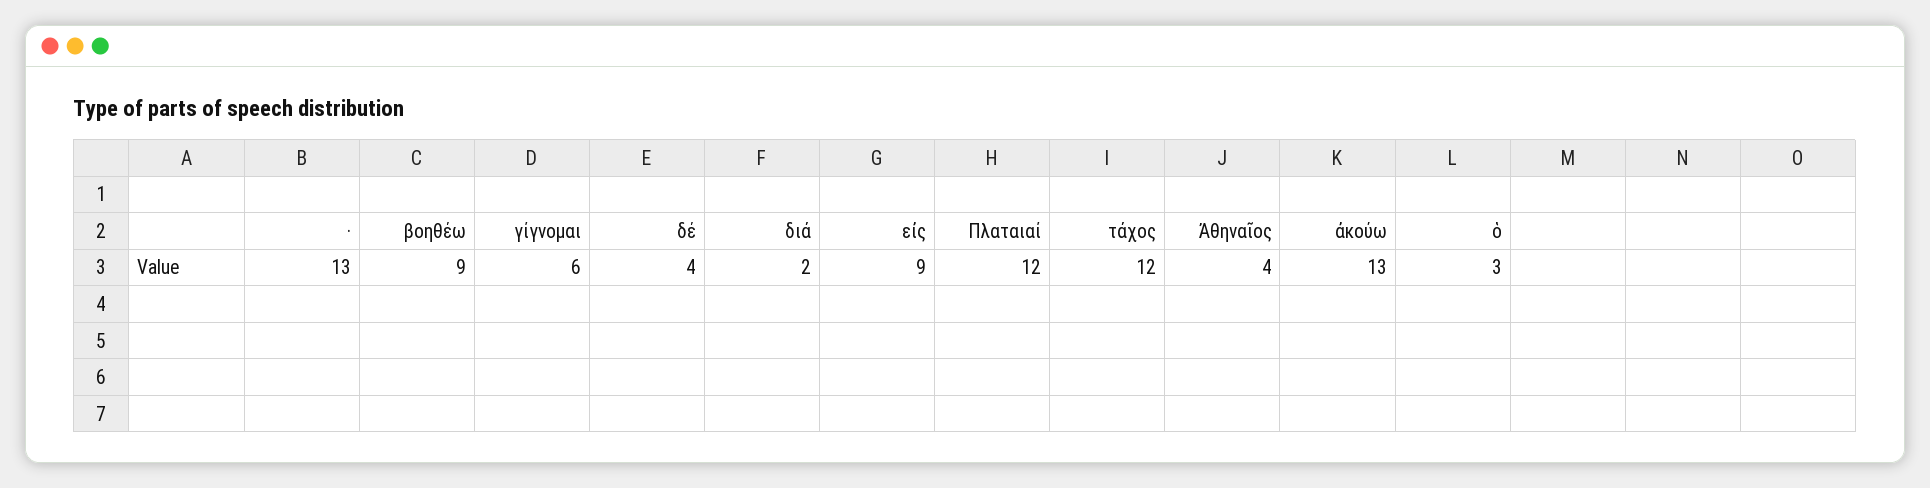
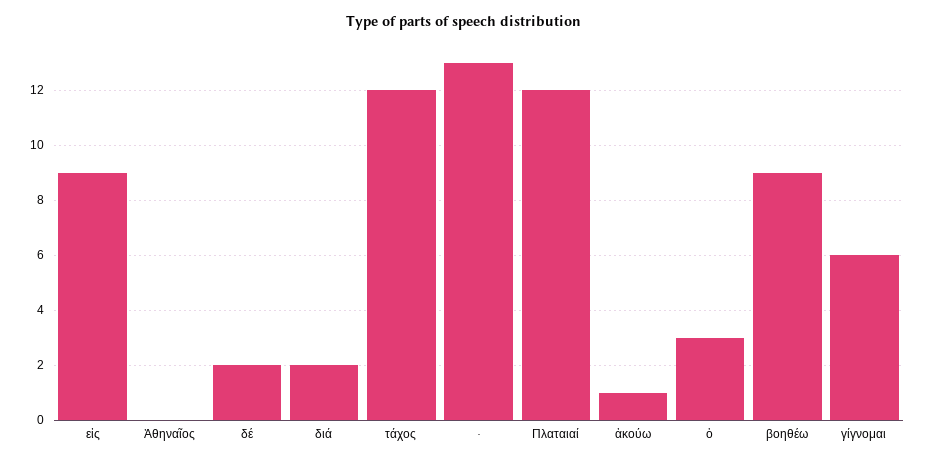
  {
    "·": 13,
    "βοηθέω": 9,
    "γίγνομαι": 6,
-   "δέ": 4,
+   "δέ": 2,
    "διά": 2,
    "εἰς": 9,
    "Πλαταιαί": 12,
    "τάχος": 12,
-   "Ἀθηναῖος": 4,
+   "Ἀθηναῖος": 0,
-   "ἀκούω": 13,
+   "ἀκούω": 1,
    "ὁ": 3
  }

